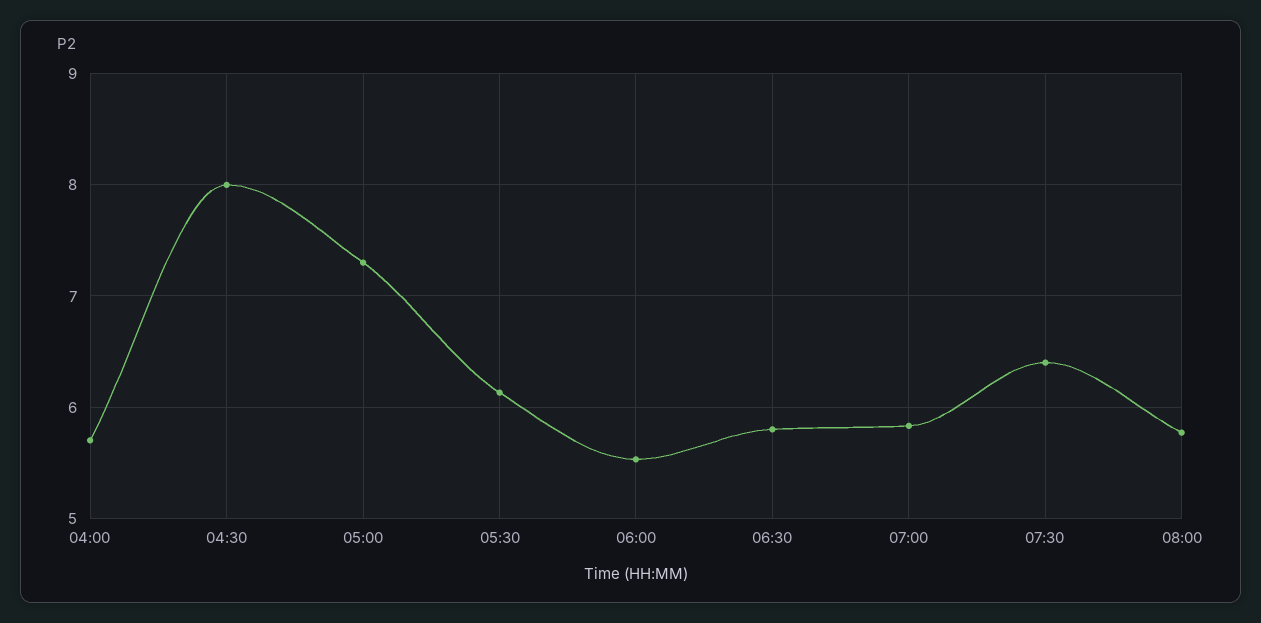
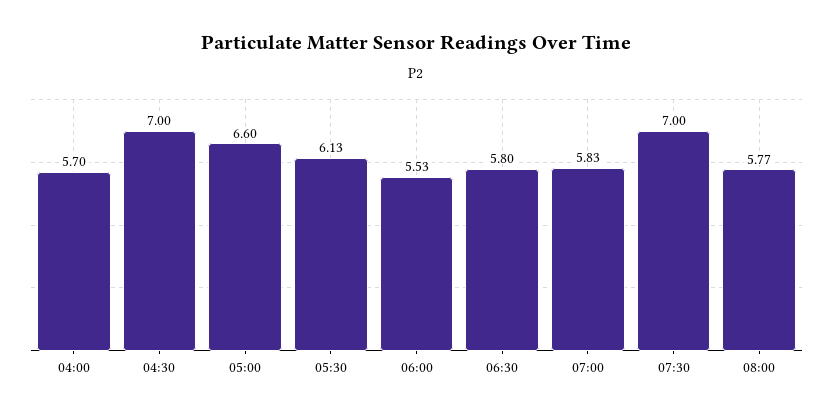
  {
    "04:00": 5.7,
-   "04:30": 8,
+   "04:30": 7,
-   "05:00": 7.3,
+   "05:00": 6.6,
    "05:30": 6.13,
    "06:00": 5.53,
    "06:30": 5.8,
    "07:00": 5.83,
-   "07:30": 6.4,
+   "07:30": 7,
    "08:00": 5.77
  }

